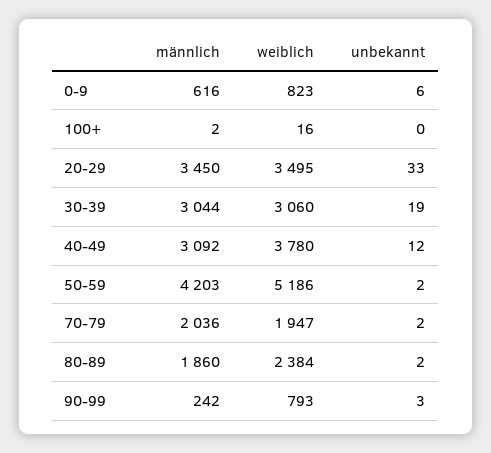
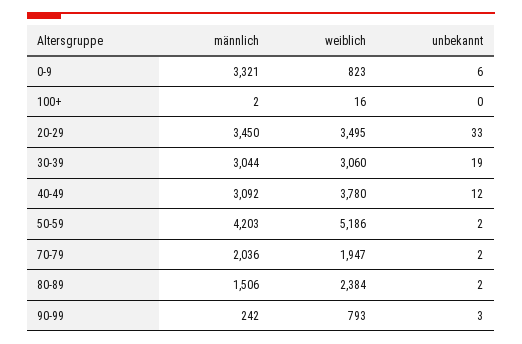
  {
    "männlich": {
-     "0-9": 616,
+     "0-9": 3321,
      "100+": 2,
      "20-29": 3450,
      "30-39": 3044,
      "40-49": 3092,
      "50-59": 4203,
      "70-79": 2036,
-     "80-89": 1860,
+     "80-89": 1506,
      "90-99": 242
    },
    "weiblich": {
      "0-9": 823,
      "100+": 16,
      "20-29": 3495,
      "30-39": 3060,
      "40-49": 3780,
      "50-59": 5186,
      "70-79": 1947,
      "80-89": 2384,
      "90-99": 793
    },
    "unbekannt": {
      "0-9": 6,
      "100+": 0,
      "20-29": 33,
      "30-39": 19,
      "40-49": 12,
      "50-59": 2,
      "70-79": 2,
      "80-89": 2,
      "90-99": 3
    }
  }

